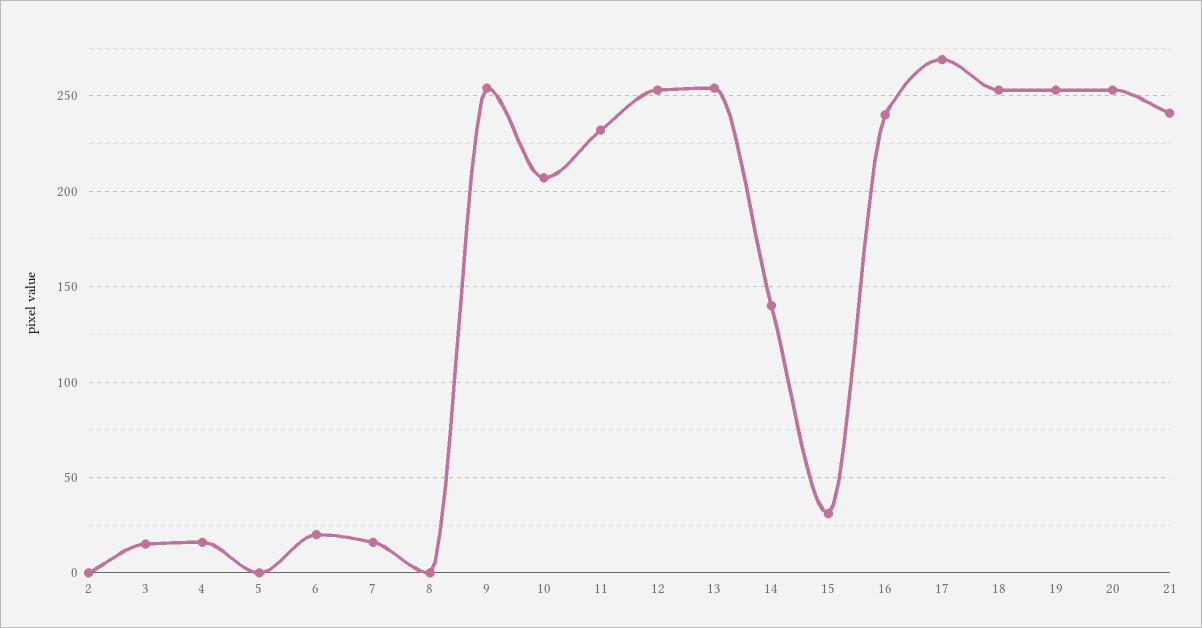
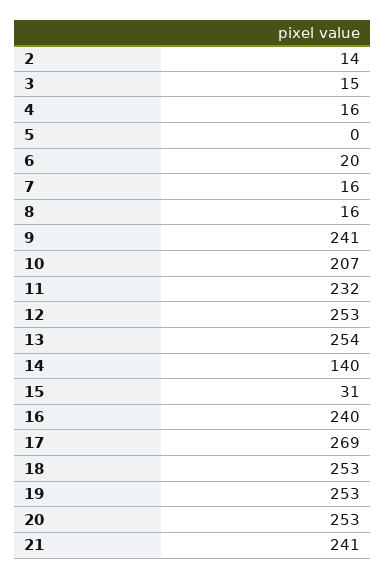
  {
-   "2": 0,
+   "2": 14,
    "3": 15,
    "4": 16,
    "5": 0,
    "6": 20,
    "7": 16,
-   "8": 0,
+   "8": 16,
-   "9": 255,
+   "9": 241,
    "10": 207,
    "11": 232,
    "12": 253,
    "13": 254,
    "14": 140,
    "15": 31,
    "16": 240,
    "17": 269,
    "18": 253,
    "19": 253,
    "20": 253,
    "21": 241
  }

